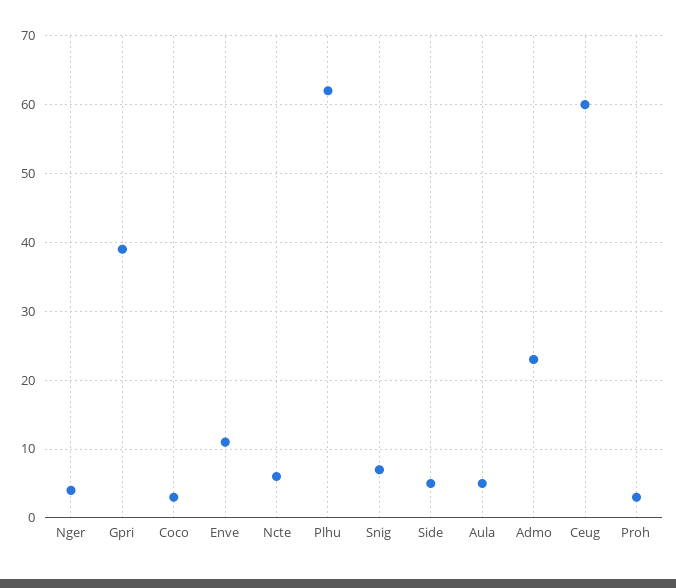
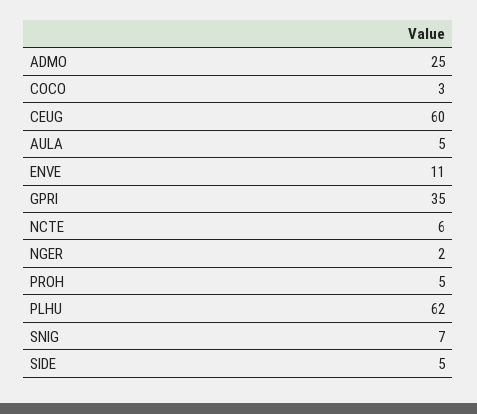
  {
-   "Nger": 4,
+   "Nger": 2,
-   "Gpri": 39,
+   "Gpri": 35,
    "Coco": 3,
    "Enve": 11,
    "Ncte": 6,
    "Plhu": 62,
    "Snig": 7,
    "Side": 5,
    "Aula": 5,
-   "Admo": 23,
+   "Admo": 25,
    "Ceug": 60,
-   "Proh": 3
+   "Proh": 5
  }

